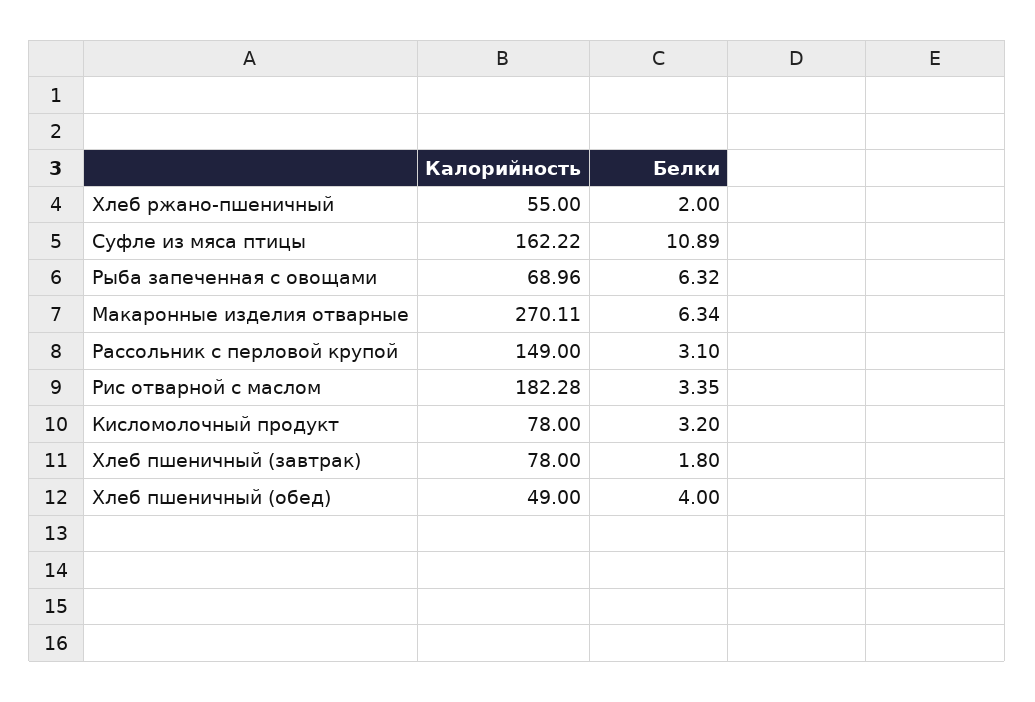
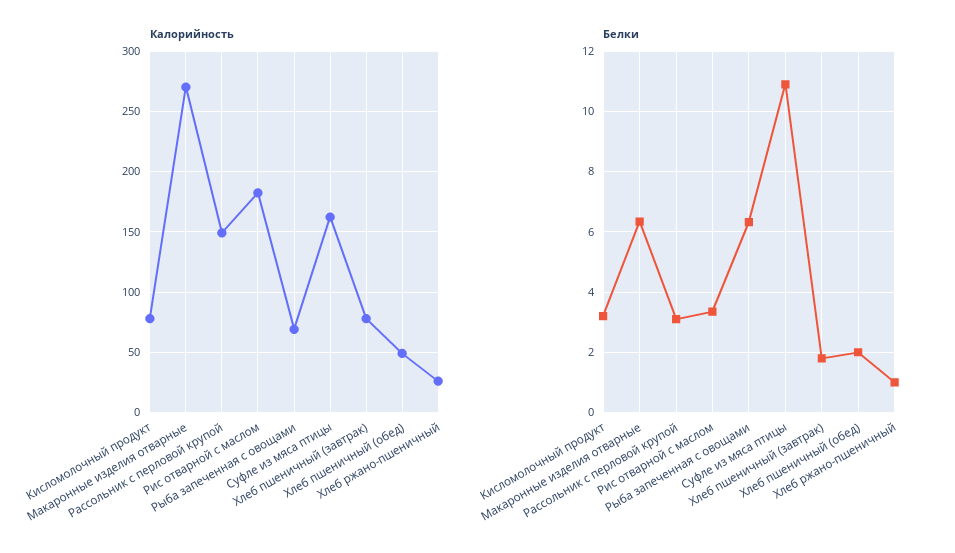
  {
    "Калорийность": {
-     "Хлеб ржано-пшеничный": 55,
+     "Хлеб ржано-пшеничный": 25,
      "Суфле из мяса птицы": 162.22,
      "Рыба запеченная с овощами": 68.96,
      "Макаронные изделия отварные": 270.11,
      "Рассольник с перловой крупой": 149,
      "Рис отварной с маслом": 182.28,
      "Кисломолочный продукт": 78,
      "Хлеб пшеничный (завтрак)": 78,
      "Хлеб пшеничный (обед)": 49
    },
    "Белки": {
-     "Хлеб ржано-пшеничный": 2,
+     "Хлеб ржано-пшеничный": 1,
      "Суфле из мяса птицы": 10.89,
      "Рыба запеченная с овощами": 6.32,
      "Макаронные изделия отварные": 6.34,
      "Рассольник с перловой крупой": 3.1,
      "Рис отварной с маслом": 3.35,
      "Кисломолочный продукт": 3.2,
      "Хлеб пшеничный (завтрак)": 1.8,
-     "Хлеб пшеничный (обед)": 4
+     "Хлеб пшеничный (обед)": 2
    }
  }

